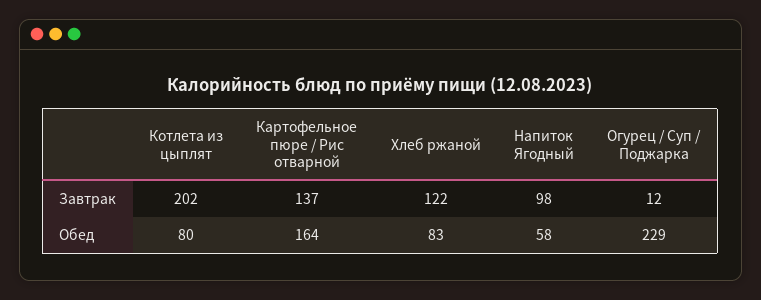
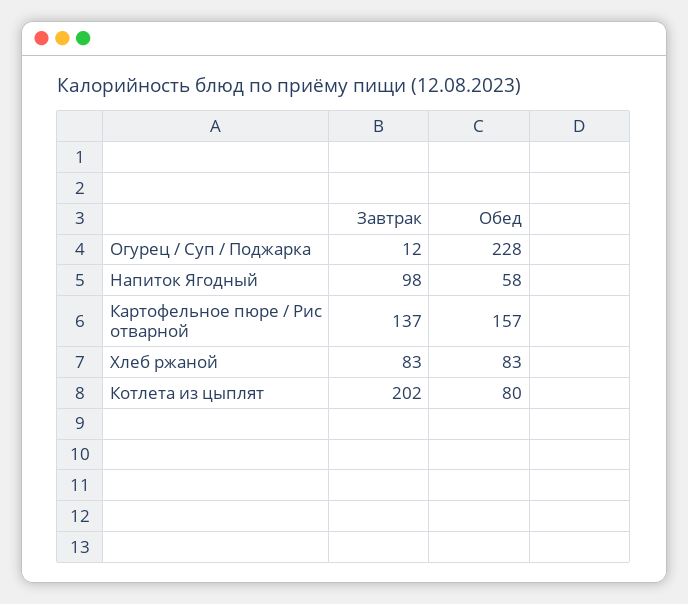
  {
    "Котлета из цыплят": {
      "Завтрак": 202,
      "Обед": 80
    },
    "Картофельное пюре / Рис отварной": {
      "Завтрак": 137,
-     "Обед": 164
+     "Обед": 157
    },
    "Хлеб ржаной": {
-     "Завтрак": 122,
+     "Завтрак": 83,
      "Обед": 83
    },
    "Напиток Ягодный": {
      "Завтрак": 98,
      "Обед": 58
    },
    "Огурец / Суп / Поджарка": {
      "Завтрак": 12,
-     "Обед": 229
+     "Обед": 228
    }
  }

